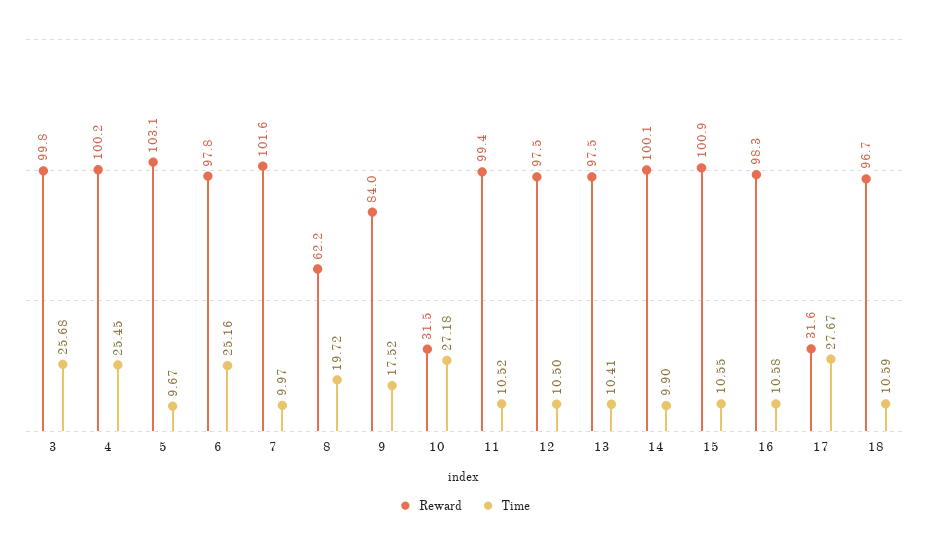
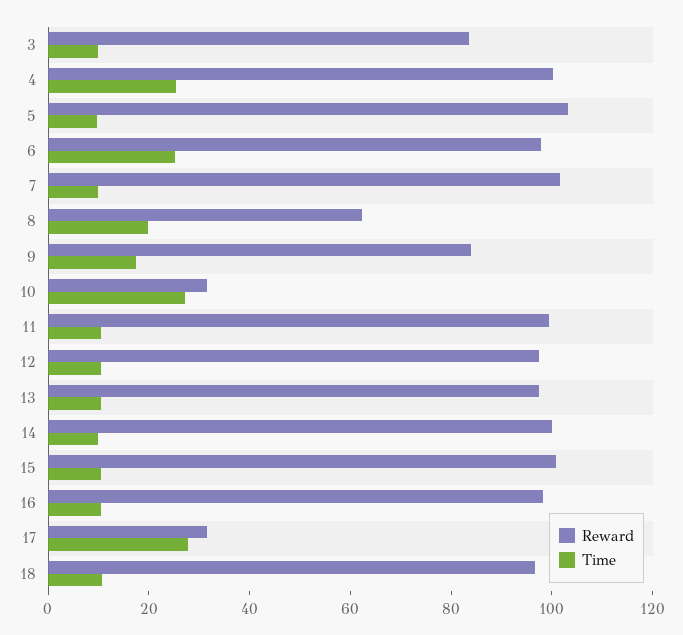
  {
    "Reward": {
-     "3": 99.8,
+     "3": 85,
      "4": 100.2,
      "5": 103.1,
      "6": 97.8,
      "7": 101.6,
      "8": 62.2,
      "9": 84,
      "10": 31.5,
      "11": 99.4,
      "12": 97.5,
      "13": 97.5,
      "14": 100.1,
      "15": 100.9,
      "16": 98.3,
      "17": 31.6,
      "18": 96.7
    },
    "Time": {
-     "3": 25.68,
+     "3": 10,
      "4": 25.45,
      "5": 9.67,
      "6": 25.16,
      "7": 9.97,
      "8": 19.72,
      "9": 17.52,
      "10": 27.18,
      "11": 10.52,
      "12": 10.5,
      "13": 10.41,
      "14": 9.9,
      "15": 10.55,
      "16": 10.58,
      "17": 27.67,
      "18": 10.59
    }
  }

